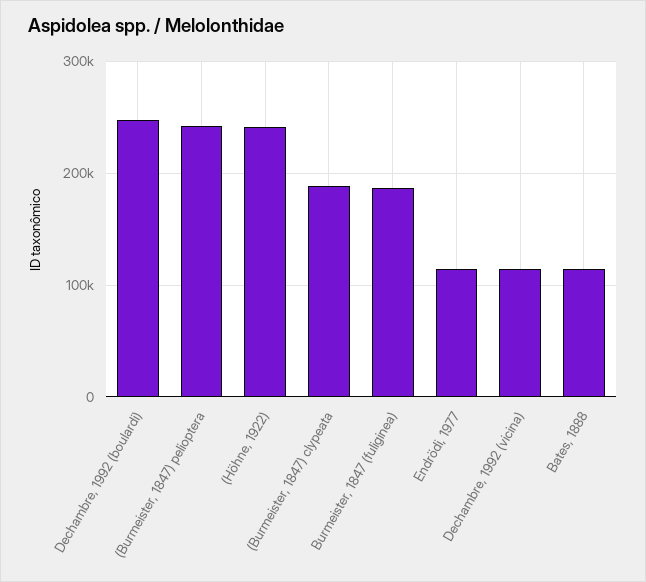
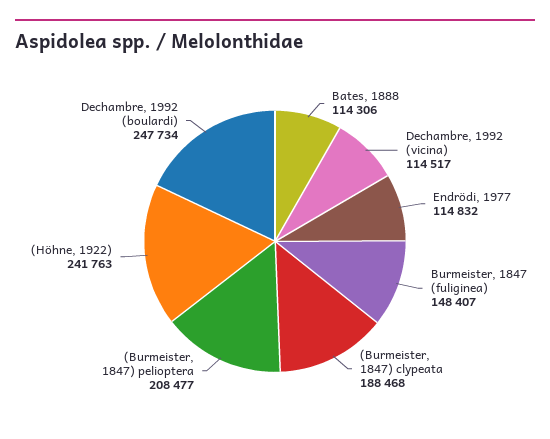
  {
    "Dechambre, 1992 (boulardi)": 247734,
-   "(Burmeister, 1847) pelioptera": 240000,
+   "(Burmeister, 1847) pelioptera": 208477,
    "(Höhne, 1922)": 241763,
    "(Burmeister, 1847) clypeata": 188468,
-   "Burmeister, 1847 (fuliginea)": 190000,
+   "Burmeister, 1847 (fuliginea)": 148407,
    "Endrödi, 1977": 114832,
    "Dechambre, 1992 (vicina)": 114517,
    "Bates, 1888": 114306
  }

